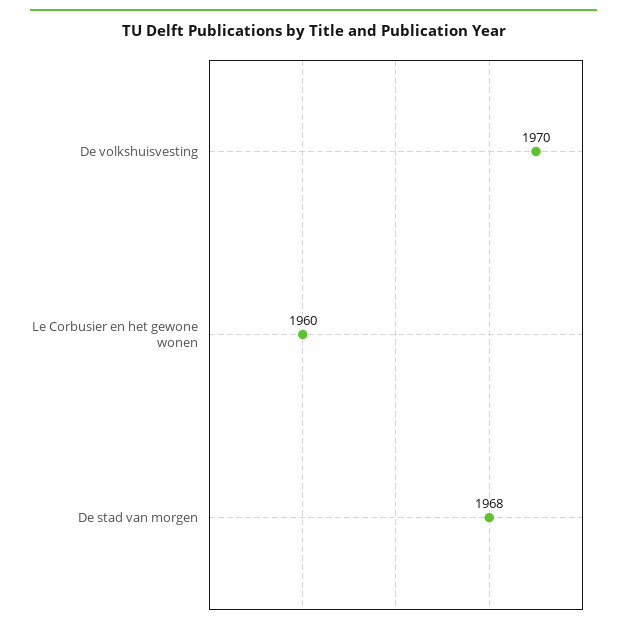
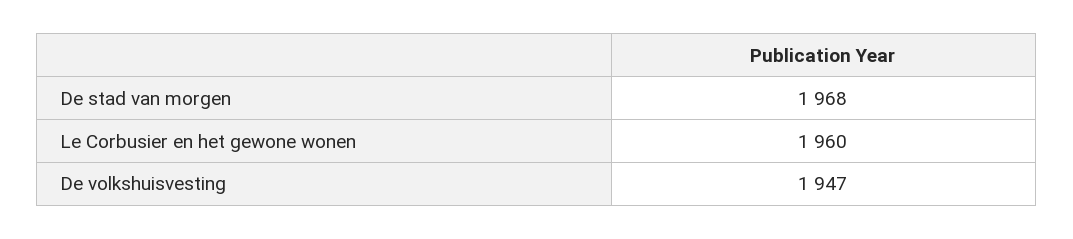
  {
-   "De volkshuisvesting": 1970,
+   "De volkshuisvesting": 1947,
    "Le Corbusier en het gewone wonen": 1960,
    "De stad van morgen": 1968
  }

